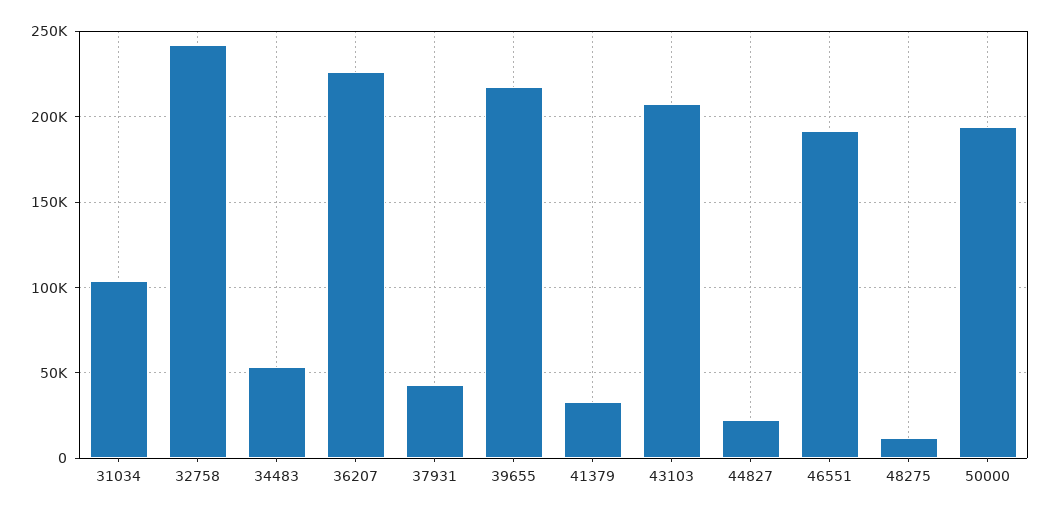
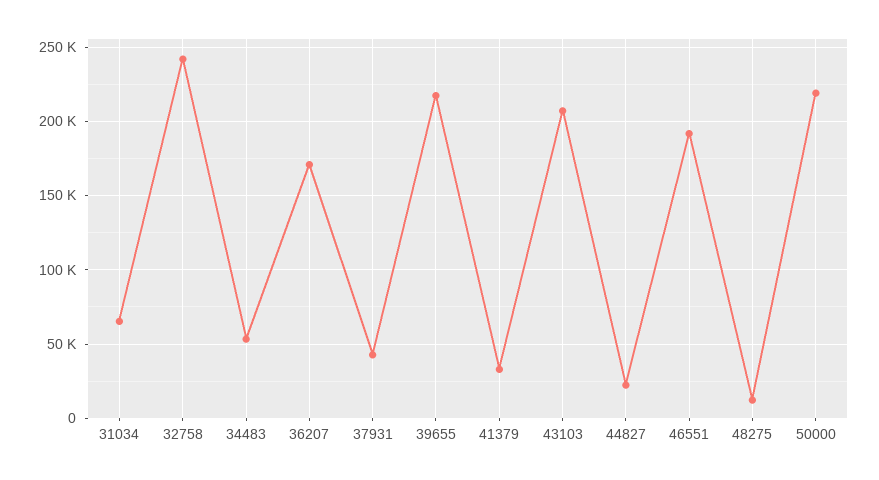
  {
-   "31034": 105000,
+   "31034": 65000,
    "32758": 240000,
    "34483": 55000,
-   "36207": 225000,
+   "36207": 170000,
    "37931": 45000,
    "39655": 215000,
    "41379": 35000,
    "43103": 205000,
    "44827": 20000,
    "46551": 190000,
    "48275": 10000,
-   "50000": 195000
+   "50000": 220000
  }

